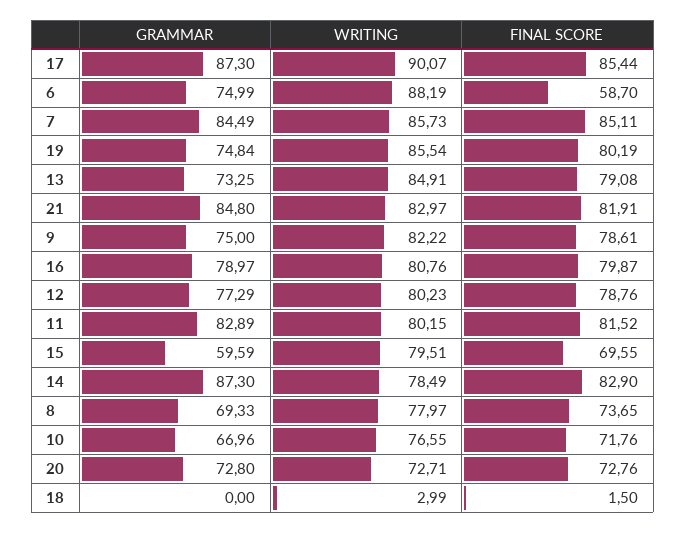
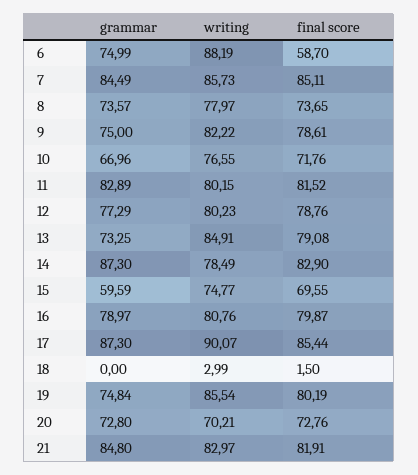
  {
    "GRAMMAR": {
      "17": 87.3,
      "6": 74.99,
      "7": 84.49,
      "19": 74.84,
      "13": 73.25,
      "21": 84.8,
      "9": 75,
      "16": 78.97,
      "12": 77.29,
      "11": 82.89,
      "15": 59.59,
      "14": 87.3,
-     "8": 69.33,
+     "8": 73.57,
      "10": 66.96,
      "20": 72.8,
      "18": 0
    },
    "WRITING": {
      "17": 90.07,
      "6": 88.19,
      "7": 85.73,
      "19": 85.54,
      "13": 84.91,
      "21": 82.97,
      "9": 82.22,
      "16": 80.76,
      "12": 80.23,
      "11": 80.15,
-     "15": 79.51,
+     "15": 74.77,
      "14": 78.49,
      "8": 77.97,
      "10": 76.55,
-     "20": 72.71,
+     "20": 70.21,
      "18": 2.99
    },
    "FINAL SCORE": {
      "17": 85.44,
      "6": 58.7,
      "7": 85.11,
      "19": 80.19,
      "13": 79.08,
      "21": 81.91,
      "9": 78.61,
      "16": 79.87,
      "12": 78.76,
      "11": 81.52,
      "15": 69.55,
      "14": 82.9,
      "8": 73.65,
      "10": 71.76,
      "20": 72.76,
      "18": 1.5
    }
  }

